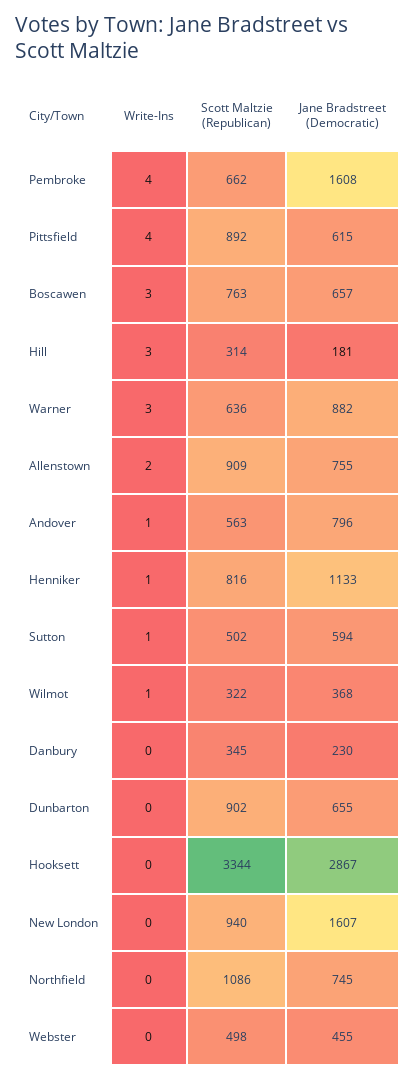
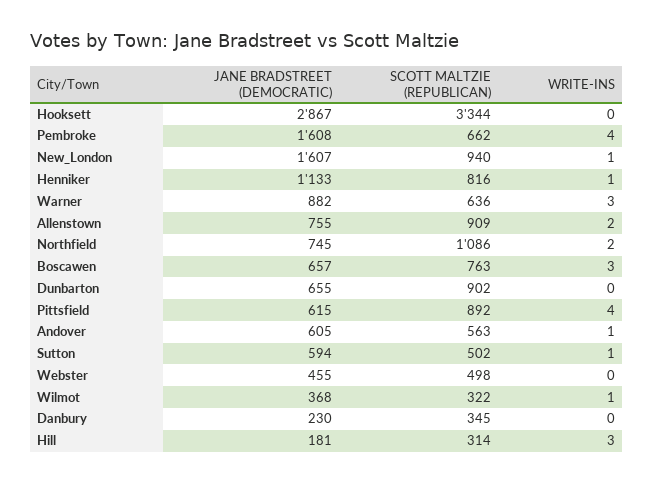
  {
    "Write-Ins": {
      "Pembroke": 4,
      "Pittsfield": 4,
      "Boscawen": 3,
      "Hill": 3,
      "Warner": 3,
      "Allenstown": 2,
      "Andover": 1,
      "Henniker": 1,
      "Sutton": 1,
      "Wilmot": 1,
      "Danbury": 0,
      "Dunbarton": 0,
      "Hooksett": 0,
-     "New London": 0,
+     "New London": 1,
-     "Northfield": 0,
+     "Northfield": 2,
      "Webster": 0
    },
    "Scott Maltzie (Republican)": {
      "Pembroke": 662,
      "Pittsfield": 892,
      "Boscawen": 763,
      "Hill": 314,
      "Warner": 636,
      "Allenstown": 909,
      "Andover": 563,
      "Henniker": 816,
      "Sutton": 502,
      "Wilmot": 322,
      "Danbury": 345,
      "Dunbarton": 902,
      "Hooksett": 3344,
      "New London": 940,
      "Northfield": 1086,
      "Webster": 498
    },
    "Jane Bradstreet (Democratic)": {
      "Pembroke": 1608,
      "Pittsfield": 615,
      "Boscawen": 657,
      "Hill": 181,
      "Warner": 882,
      "Allenstown": 755,
-     "Andover": 796,
+     "Andover": 605,
      "Henniker": 1133,
      "Sutton": 594,
      "Wilmot": 368,
      "Danbury": 230,
      "Dunbarton": 655,
      "Hooksett": 2867,
      "New London": 1607,
      "Northfield": 745,
      "Webster": 455
    }
  }

